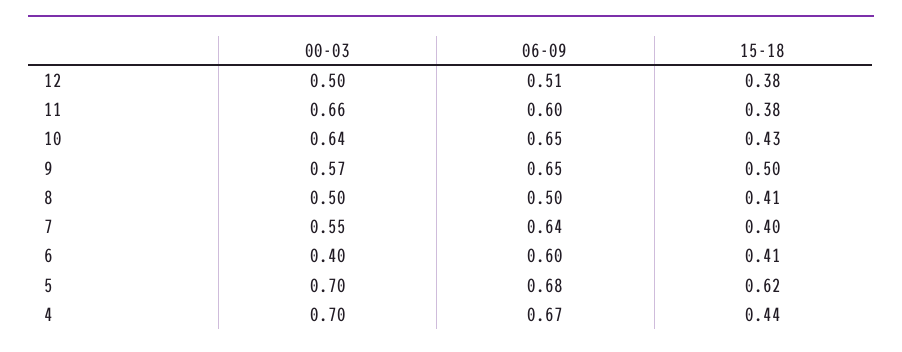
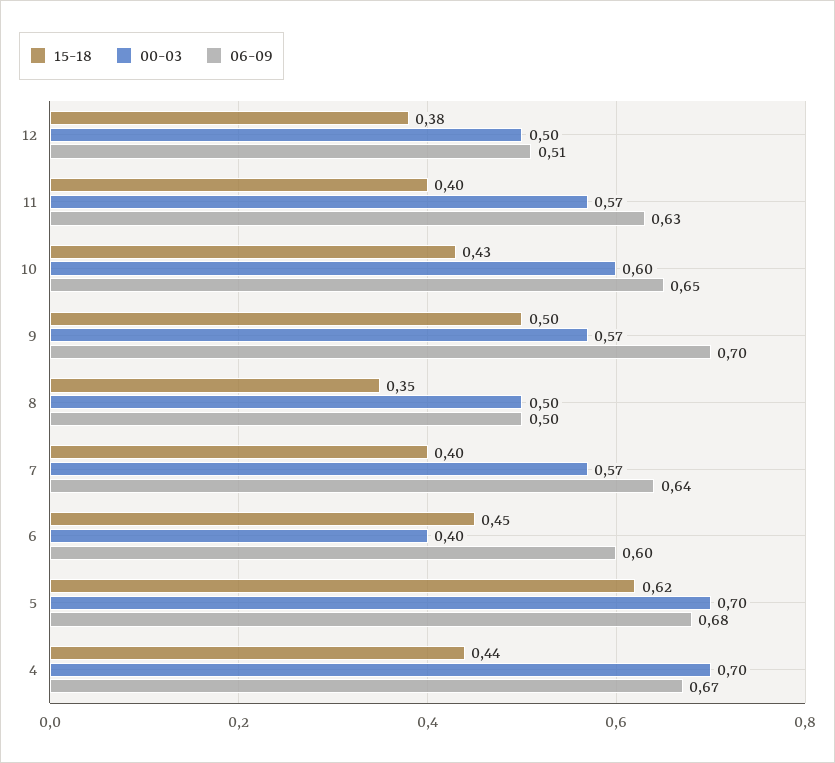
  {
    "00-03": {
      "12": 0.5,
-     "11": 0.66,
+     "11": 0.57,
-     "10": 0.64,
+     "10": 0.6,
      "9": 0.57,
      "8": 0.5,
-     "7": 0.55,
+     "7": 0.57,
      "6": 0.4,
      "5": 0.7,
      "4": 0.7
    },
    "06-09": {
      "12": 0.51,
-     "11": 0.6,
+     "11": 0.63,
      "10": 0.65,
-     "9": 0.65,
+     "9": 0.7,
      "8": 0.5,
      "7": 0.64,
      "6": 0.6,
      "5": 0.68,
      "4": 0.67
    },
    "15-18": {
      "12": 0.38,
-     "11": 0.38,
+     "11": 0.4,
      "10": 0.43,
      "9": 0.5,
-     "8": 0.41,
+     "8": 0.35,
      "7": 0.4,
-     "6": 0.41,
+     "6": 0.45,
      "5": 0.62,
      "4": 0.44
    }
  }

